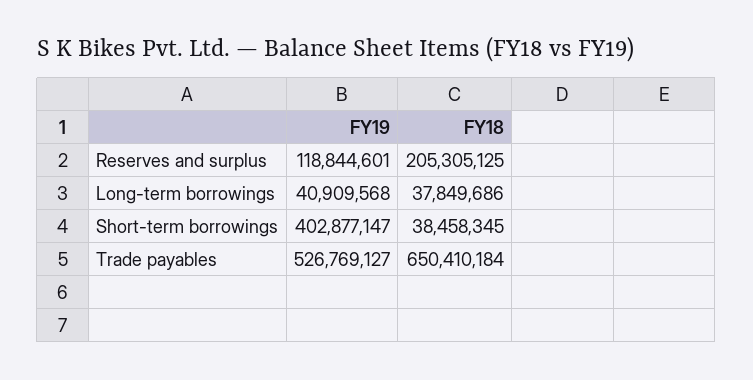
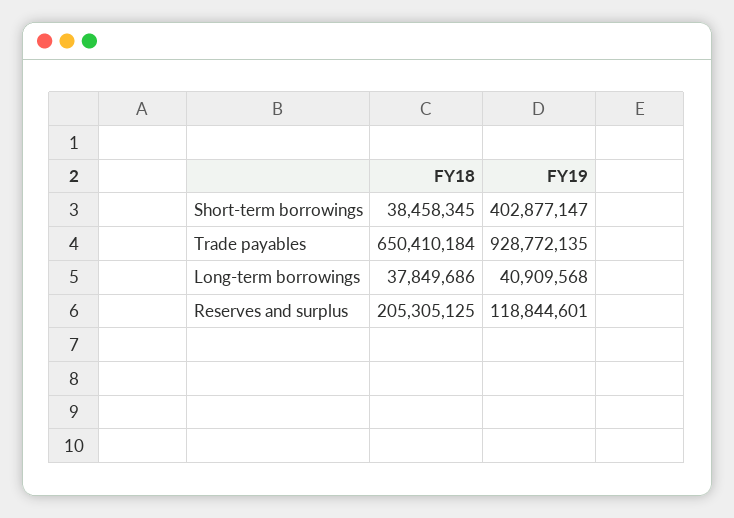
  {
    "FY19": {
      "Reserves and surplus": 118844601,
      "Long-term borrowings": 40909568,
      "Short-term borrowings": 402877147,
-     "Trade payables": 526769127
+     "Trade payables": 928772135
    },
    "FY18": {
      "Reserves and surplus": 205305125,
      "Long-term borrowings": 37849686,
      "Short-term borrowings": 38458345,
      "Trade payables": 650410184
    }
  }

